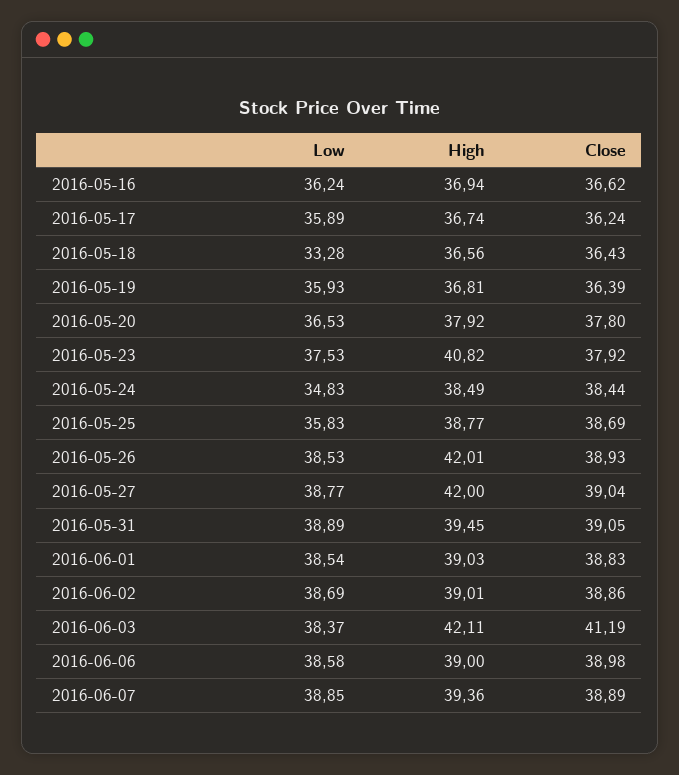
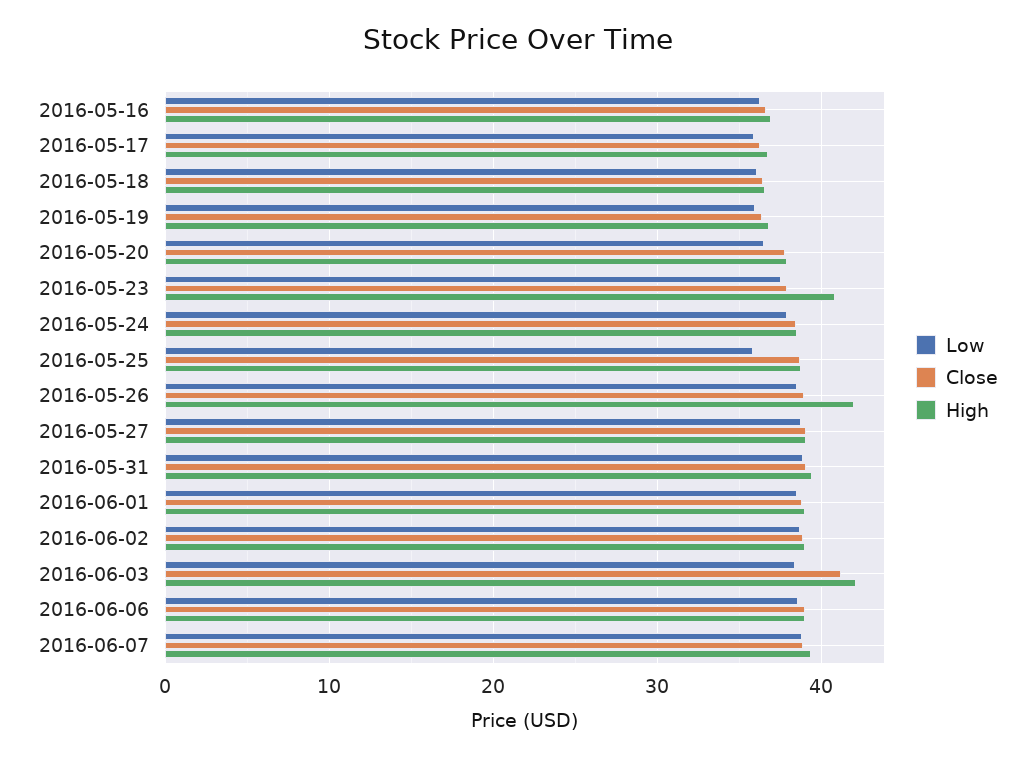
  {
    "Low": {
      "2016-05-16": 36.24,
      "2016-05-17": 35.89,
-     "2016-05-18": 33.28,
+     "2016-05-18": 36,
      "2016-05-19": 35.93,
      "2016-05-20": 36.53,
      "2016-05-23": 37.53,
-     "2016-05-24": 34.83,
+     "2016-05-24": 38,
      "2016-05-25": 35.83,
      "2016-05-26": 38.53,
      "2016-05-27": 38.77,
      "2016-05-31": 38.89,
      "2016-06-01": 38.54,
      "2016-06-02": 38.69,
      "2016-06-03": 38.37,
      "2016-06-06": 38.58,
      "2016-06-07": 38.85
    },
    "High": {
      "2016-05-16": 36.94,
      "2016-05-17": 36.74,
      "2016-05-18": 36.56,
      "2016-05-19": 36.81,
      "2016-05-20": 37.92,
      "2016-05-23": 40.82,
      "2016-05-24": 38.49,
      "2016-05-25": 38.77,
      "2016-05-26": 42.01,
-     "2016-05-27": 42,
+     "2016-05-27": 39,
      "2016-05-31": 39.45,
      "2016-06-01": 39.03,
      "2016-06-02": 39.01,
      "2016-06-03": 42.11,
      "2016-06-06": 39,
      "2016-06-07": 39.36
    },
    "Close": {
      "2016-05-16": 36.62,
      "2016-05-17": 36.24,
      "2016-05-18": 36.43,
      "2016-05-19": 36.39,
      "2016-05-20": 37.8,
      "2016-05-23": 37.92,
      "2016-05-24": 38.44,
      "2016-05-25": 38.69,
      "2016-05-26": 38.93,
      "2016-05-27": 39.04,
      "2016-05-31": 39.05,
      "2016-06-01": 38.83,
      "2016-06-02": 38.86,
      "2016-06-03": 41.19,
      "2016-06-06": 38.98,
      "2016-06-07": 38.89
    }
  }

